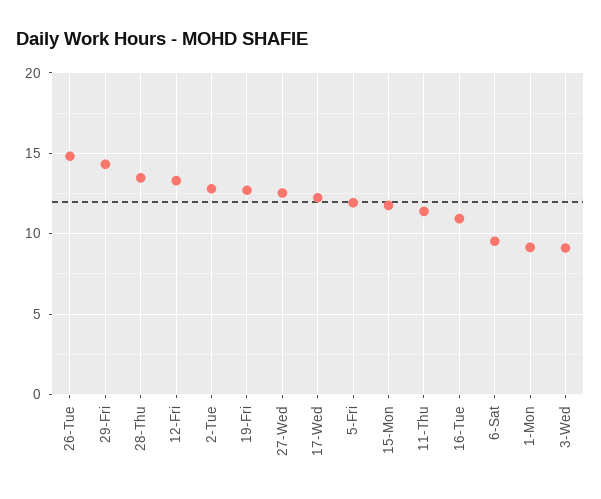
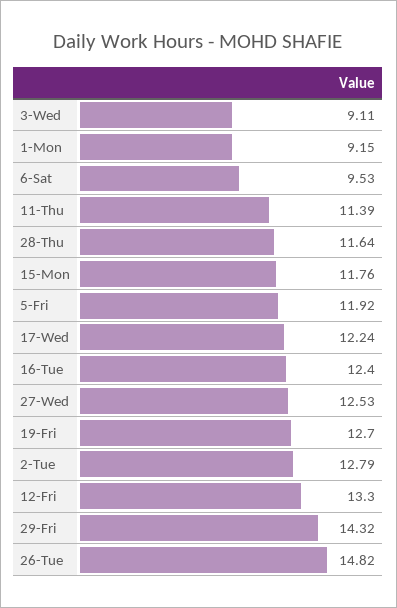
  {
    "26-Tue": 14.82,
    "29-Fri": 14.32,
-   "28-Thu": 13.5,
+   "28-Thu": 11.64,
    "12-Fri": 13.3,
    "2-Tue": 12.79,
    "19-Fri": 12.7,
    "27-Wed": 12.53,
    "17-Wed": 12.24,
    "5-Fri": 11.92,
    "15-Mon": 11.76,
    "11-Thu": 11.39,
-   "16-Tue": 11,
+   "16-Tue": 12.4,
    "6-Sat": 9.53,
    "1-Mon": 9.15,
    "3-Wed": 9.11
  }

